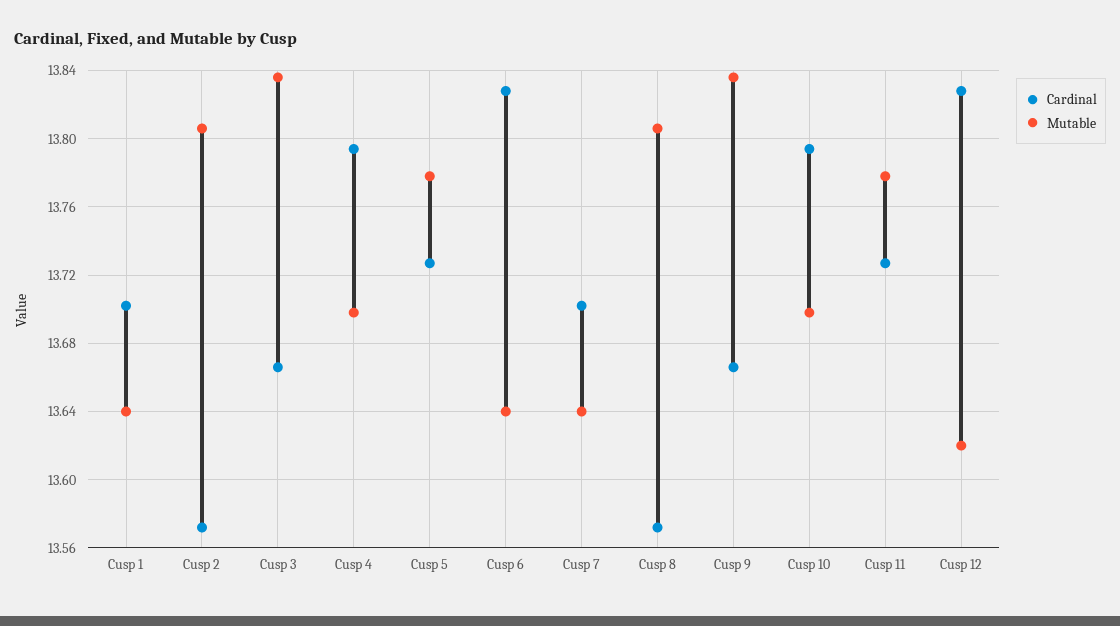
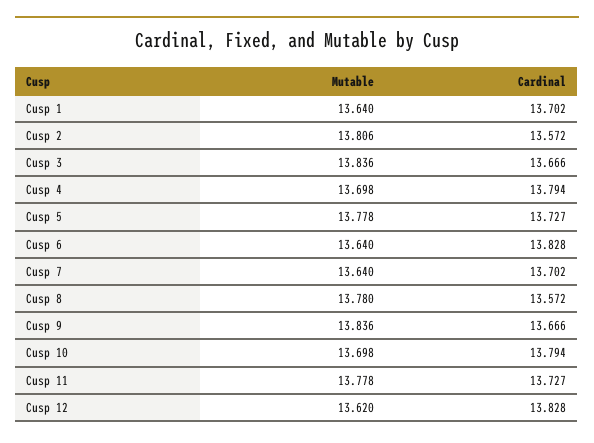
  {
    "Cardinal": {
      "Cusp 1": 13.702,
      "Cusp 2": 13.572,
      "Cusp 3": 13.666,
      "Cusp 4": 13.794,
      "Cusp 5": 13.727,
      "Cusp 6": 13.828,
      "Cusp 7": 13.702,
      "Cusp 8": 13.572,
      "Cusp 9": 13.666,
      "Cusp 10": 13.794,
      "Cusp 11": 13.727,
      "Cusp 12": 13.828
    },
    "Mutable": {
      "Cusp 1": 13.64,
      "Cusp 2": 13.806,
      "Cusp 3": 13.836,
      "Cusp 4": 13.698,
      "Cusp 5": 13.778,
      "Cusp 6": 13.64,
      "Cusp 7": 13.64,
-     "Cusp 8": 13.805,
+     "Cusp 8": 13.78,
      "Cusp 9": 13.836,
      "Cusp 10": 13.698,
      "Cusp 11": 13.778,
      "Cusp 12": 13.62
    }
  }

